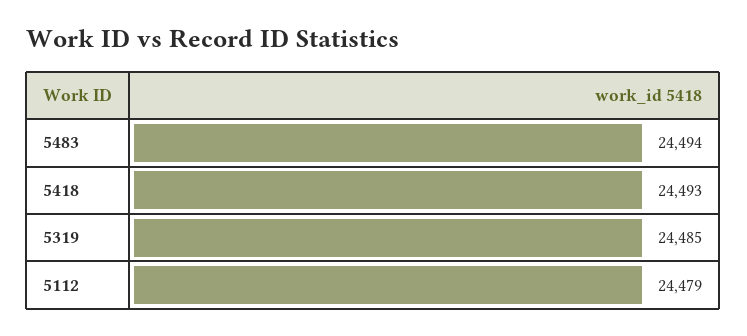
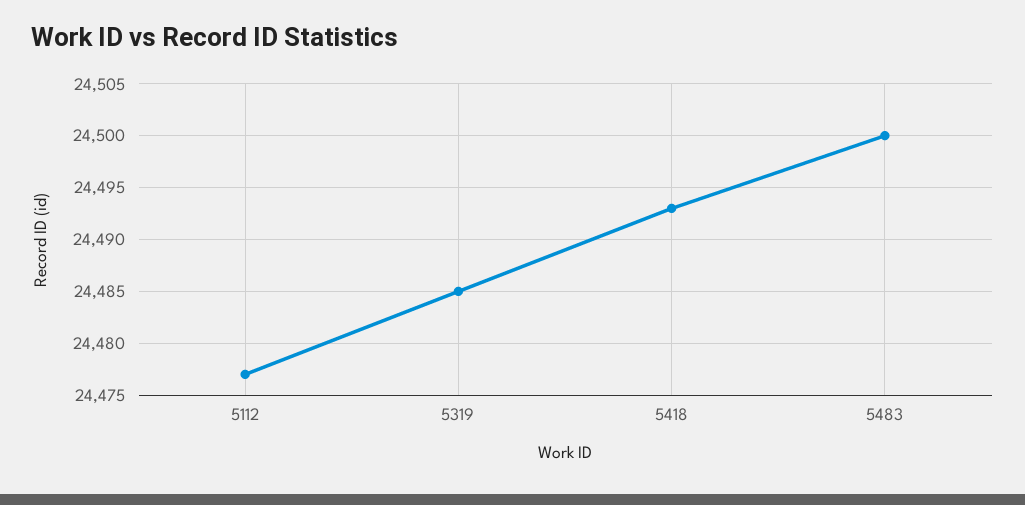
  {
-   "5483": 24494,
+   "5483": 24500,
    "5418": 24493,
    "5319": 24485,
-   "5112": 24479
+   "5112": 24477
  }

